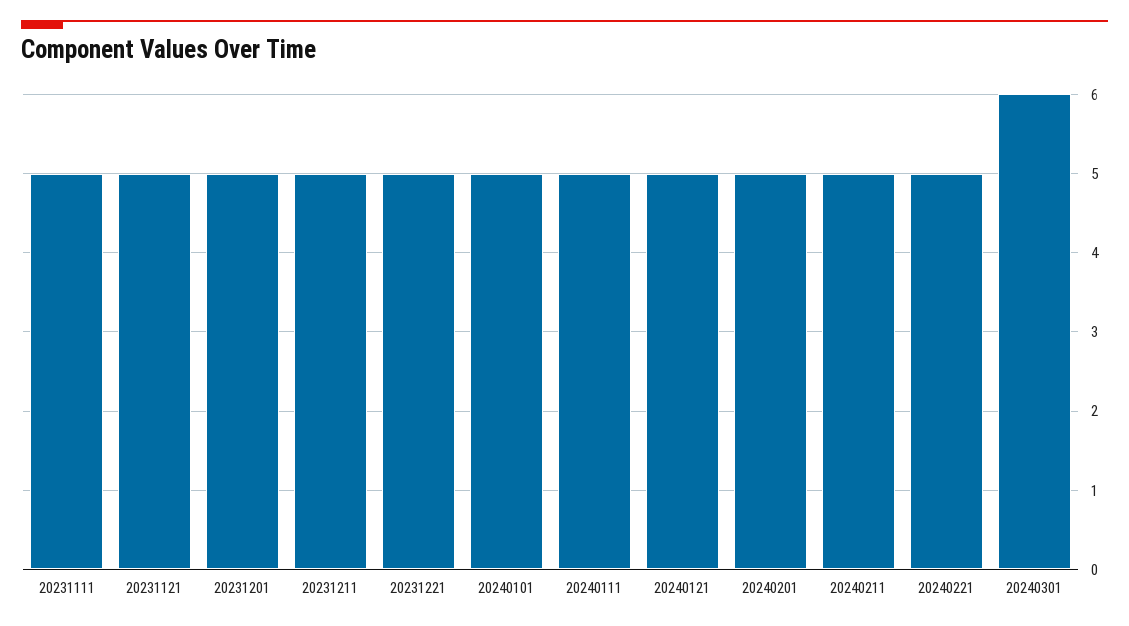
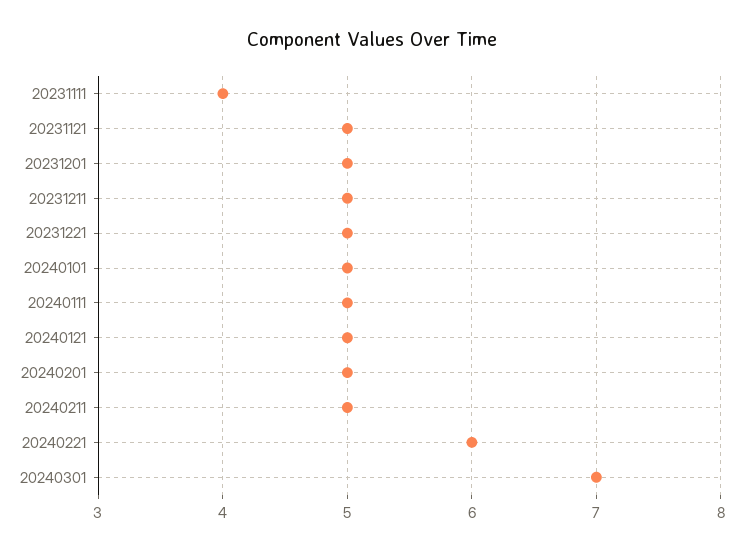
  {
-   "20231111": 5,
+   "20231111": 4,
    "20231121": 5,
    "20231201": 5,
    "20231211": 5,
    "20231221": 5,
    "20240101": 5,
    "20240111": 5,
    "20240121": 5,
    "20240201": 5,
    "20240211": 5,
-   "20240221": 5,
+   "20240221": 6,
-   "20240301": 6
+   "20240301": 7
  }

